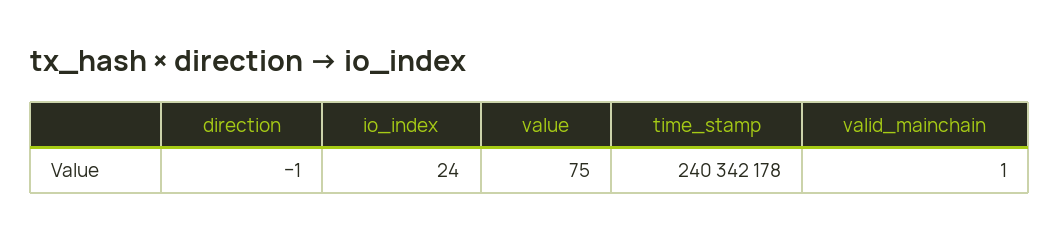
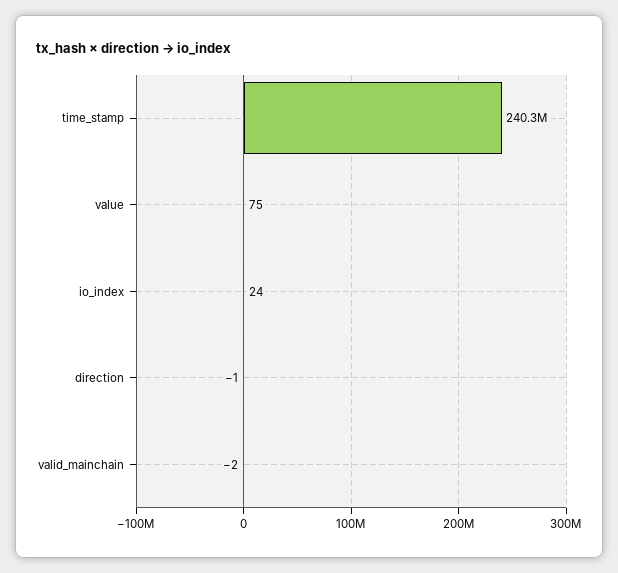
  {
    "direction": -1,
    "io_index": 24,
    "value": 75,
    "time_stamp": 240342178,
-   "valid_mainchain": 1
+   "valid_mainchain": -2
  }

